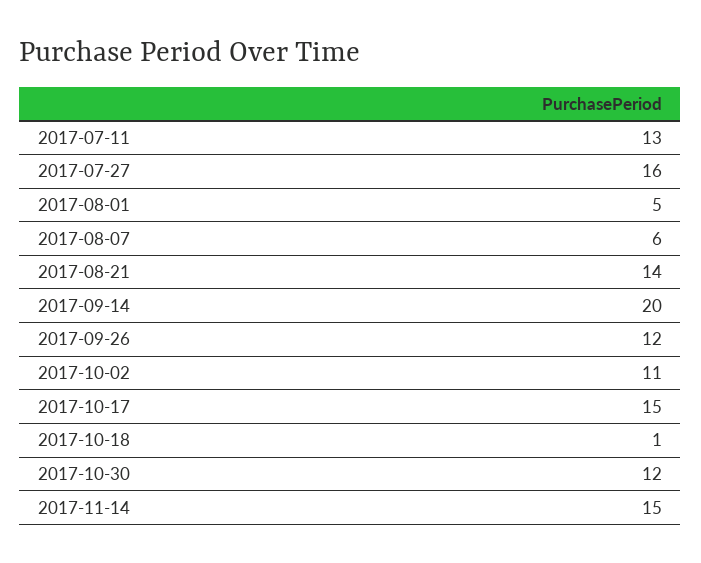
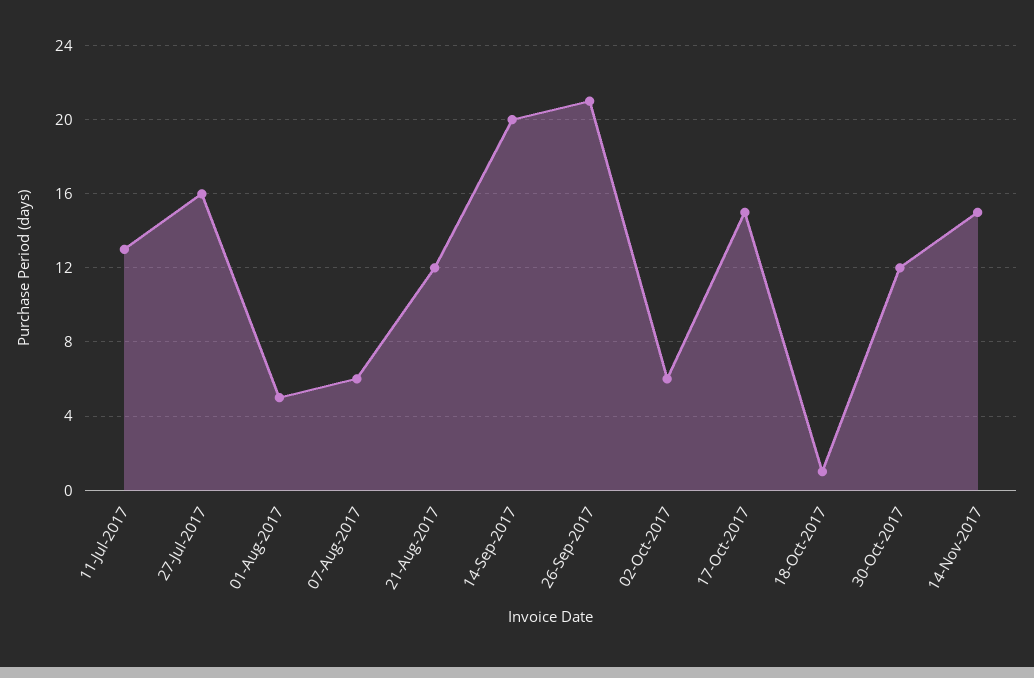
  {
    "2017-07-11": 13,
    "2017-07-27": 16,
    "2017-08-01": 5,
    "2017-08-07": 6,
-   "2017-08-21": 14,
+   "2017-08-21": 12,
    "2017-09-14": 20,
-   "2017-09-26": 12,
+   "2017-09-26": 21,
-   "2017-10-02": 11,
+   "2017-10-02": 6,
    "2017-10-17": 15,
    "2017-10-18": 1,
    "2017-10-30": 12,
    "2017-11-14": 15
  }

